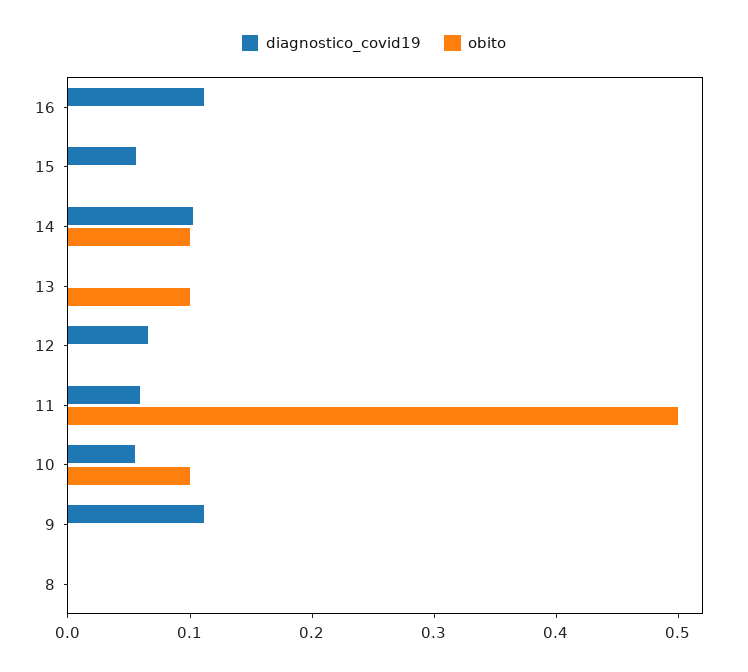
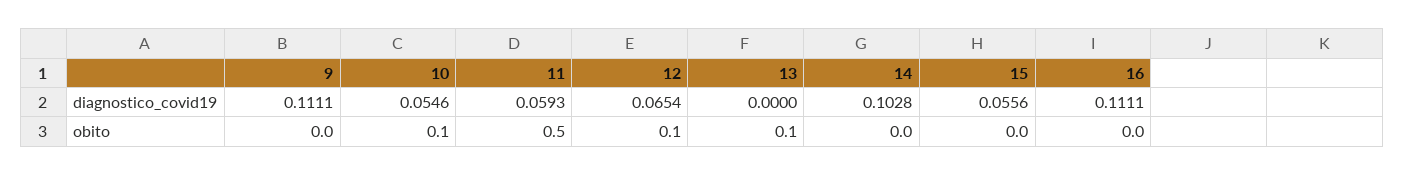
  {
    "diagnostico_covid19": {
      "16": 0.1111,
      "15": 0.0556,
      "14": 0.1028,
      "13": 0,
      "12": 0.0654,
      "11": 0.0593,
      "10": 0.0546,
-     "9": 0.1111,
+     "9": 0.1111
-     "8": 0
    },
    "obito": {
      "16": 0,
      "15": 0,
-     "14": 0.1,
+     "14": 0,
      "13": 0.1,
-     "12": 0,
+     "12": 0.1,
      "11": 0.5,
      "10": 0.1,
-     "9": 0,
+     "9": 0
-     "8": 0
    }
  }

